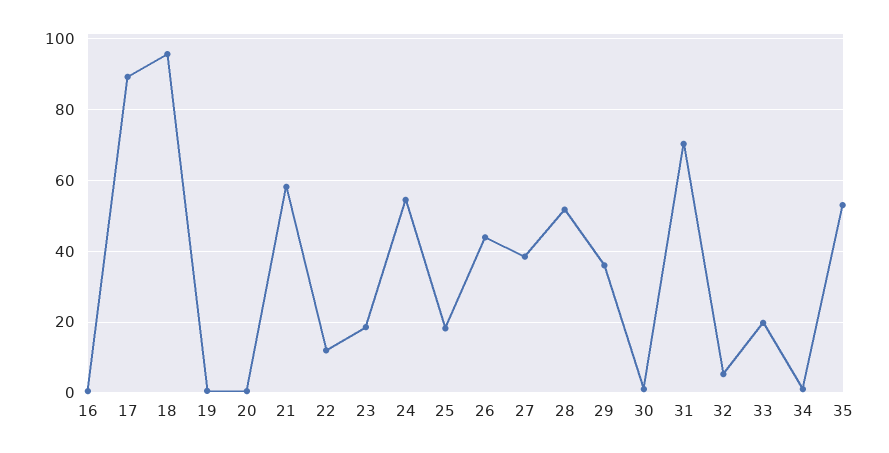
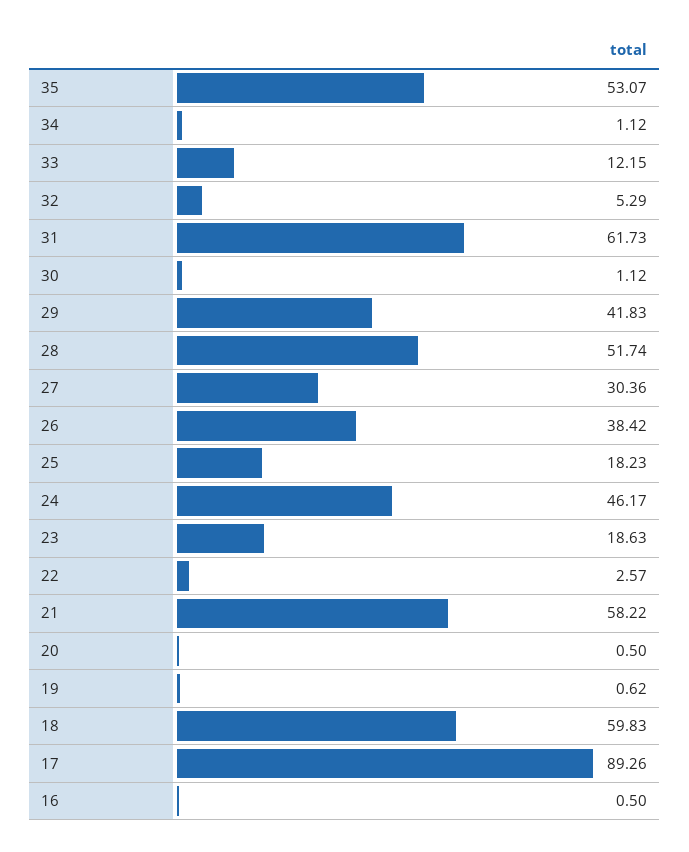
  {
    "16": 0.5,
    "17": 89.26,
-   "18": 96,
+   "18": 59.83,
    "19": 0.62,
    "20": 0.5,
    "21": 58.22,
-   "22": 12,
+   "22": 2.57,
    "23": 18.63,
-   "24": 54,
+   "24": 46.17,
    "25": 18.23,
-   "26": 44,
+   "26": 38.42,
-   "27": 38,
+   "27": 30.36,
    "28": 51.74,
-   "29": 36,
+   "29": 41.83,
    "30": 1.12,
-   "31": 70,
+   "31": 61.73,
    "32": 5.29,
-   "33": 20,
+   "33": 12.15,
    "34": 1.12,
    "35": 53.07
  }

